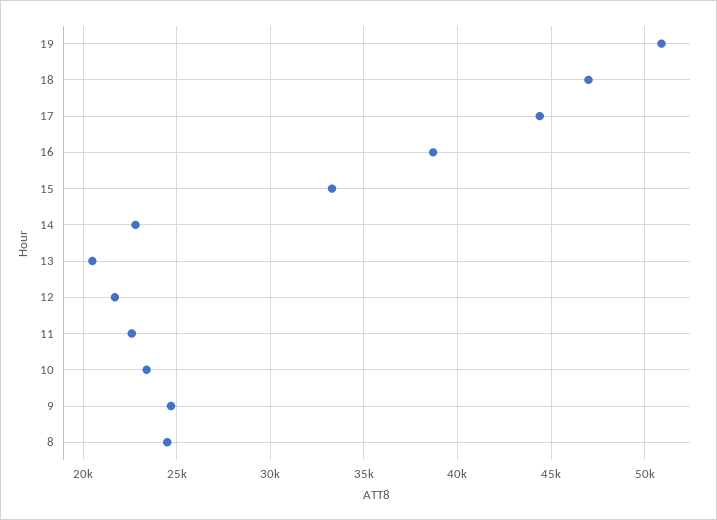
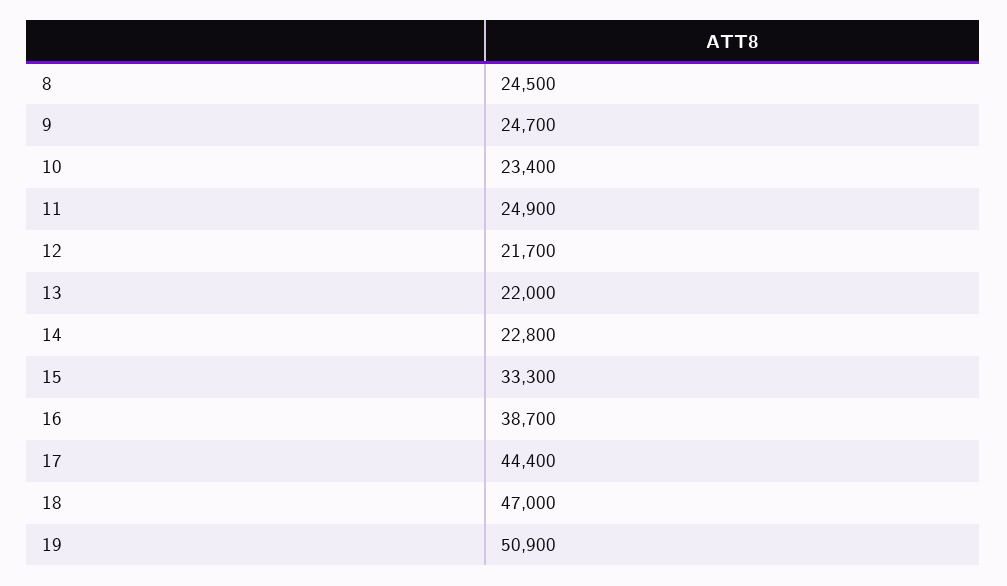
  {
    "19": 50900,
    "18": 47000,
    "17": 44400,
    "16": 38700,
    "15": 33300,
    "14": 22800,
-   "13": 20500,
+   "13": 22000,
    "12": 21700,
-   "11": 22500,
+   "11": 24900,
    "10": 23400,
    "9": 24700,
    "8": 24500
  }

